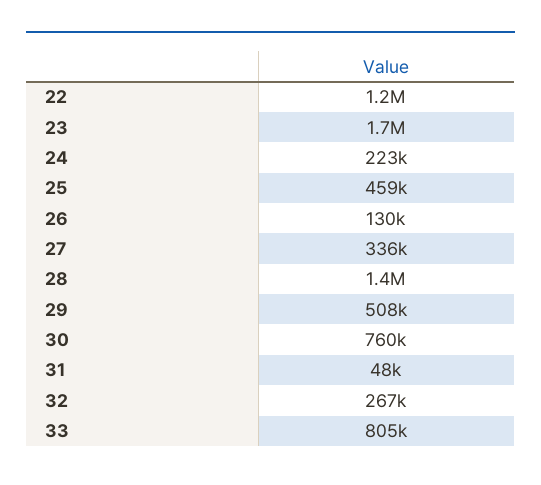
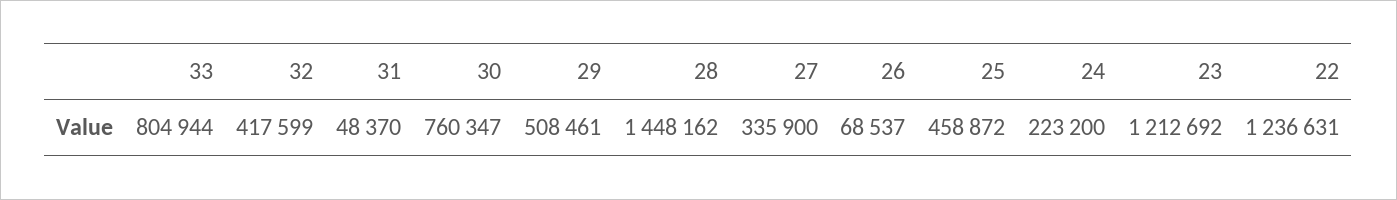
  {
    "22": 1236631,
-   "23": 1700000,
+   "23": 1212692,
    "24": 223200,
    "25": 458872,
-   "26": 130000,
+   "26": 68537,
    "27": 335900,
    "28": 1448162,
    "29": 508461,
    "30": 760347,
    "31": 48370,
-   "32": 267000,
+   "32": 417599,
    "33": 804944
  }

